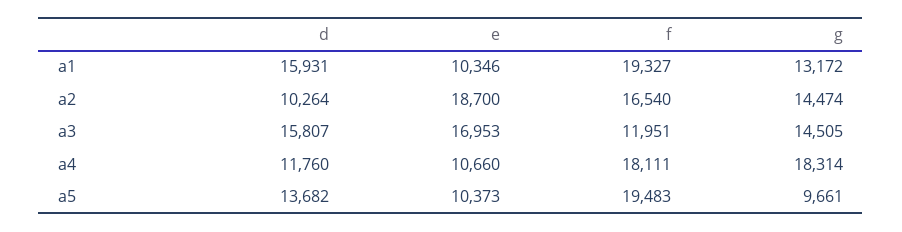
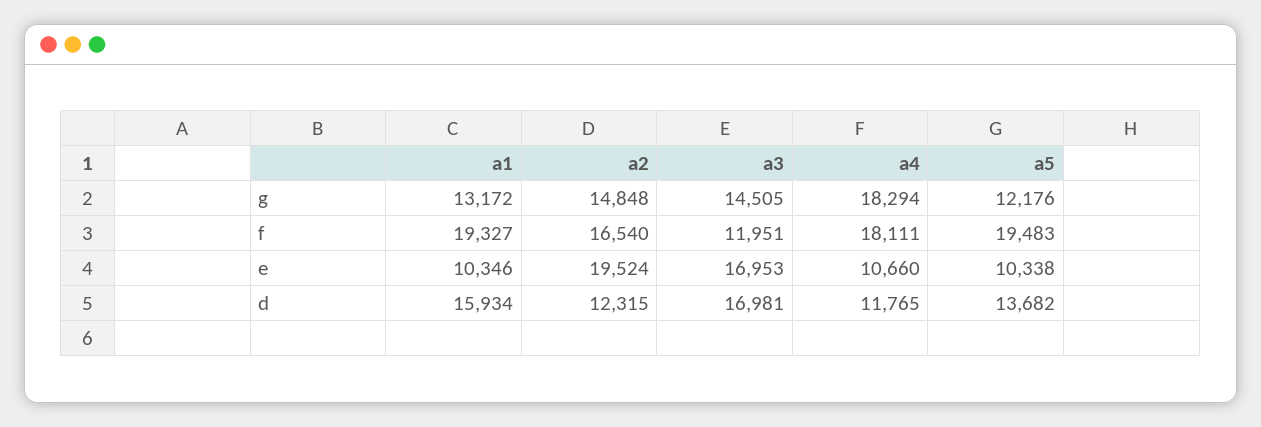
  {
    "d": {
-     "a1": 15931,
+     "a1": 15934,
-     "a2": 10264,
+     "a2": 12315,
-     "a3": 15807,
+     "a3": 16981,
-     "a4": 11760,
+     "a4": 11765,
      "a5": 13682
    },
    "e": {
      "a1": 10346,
-     "a2": 18700,
+     "a2": 19524,
      "a3": 16953,
      "a4": 10660,
-     "a5": 10373
+     "a5": 10338
    },
    "f": {
      "a1": 19327,
      "a2": 16540,
      "a3": 11951,
      "a4": 18111,
      "a5": 19483
    },
    "g": {
      "a1": 13172,
-     "a2": 14474,
+     "a2": 14848,
      "a3": 14505,
-     "a4": 18314,
+     "a4": 18294,
-     "a5": 9661
+     "a5": 12176
    }
  }

